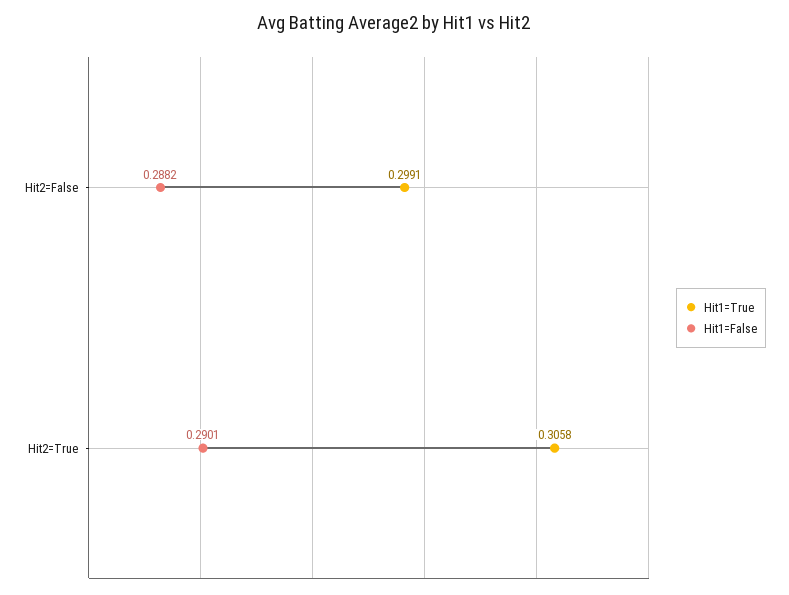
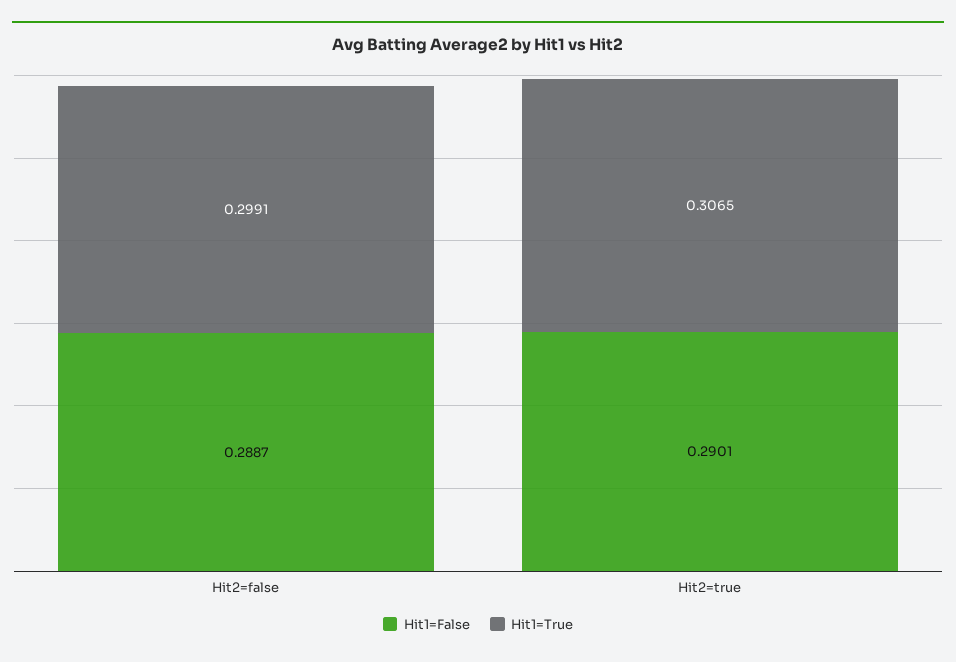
  {
    "Hit1=True": {
      "Hit2=False": 0.2991,
-     "Hit2=True": 0.3058
+     "Hit2=True": 0.3065
    },
    "Hit1=False": {
-     "Hit2=False": 0.2882,
+     "Hit2=False": 0.2887,
      "Hit2=True": 0.2901
    }
  }

